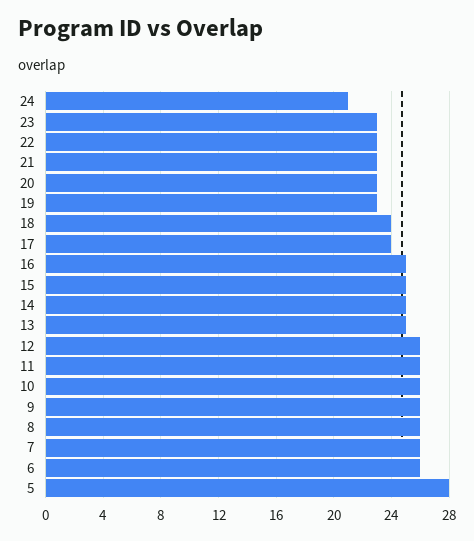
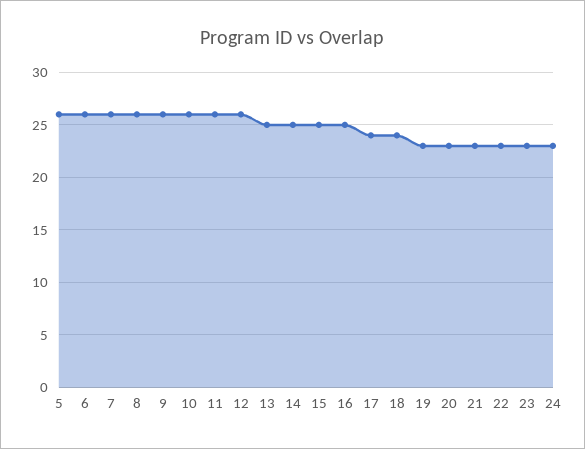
  {
-   "24": 21,
+   "24": 23,
    "23": 23,
    "22": 23,
    "21": 23,
    "20": 23,
    "19": 23,
    "18": 24,
    "17": 24,
    "16": 25,
    "15": 25,
    "14": 25,
    "13": 25,
    "12": 26,
    "11": 26,
    "10": 26,
    "9": 26,
    "8": 26,
    "7": 26,
    "6": 26,
-   "5": 28
+   "5": 26
  }

